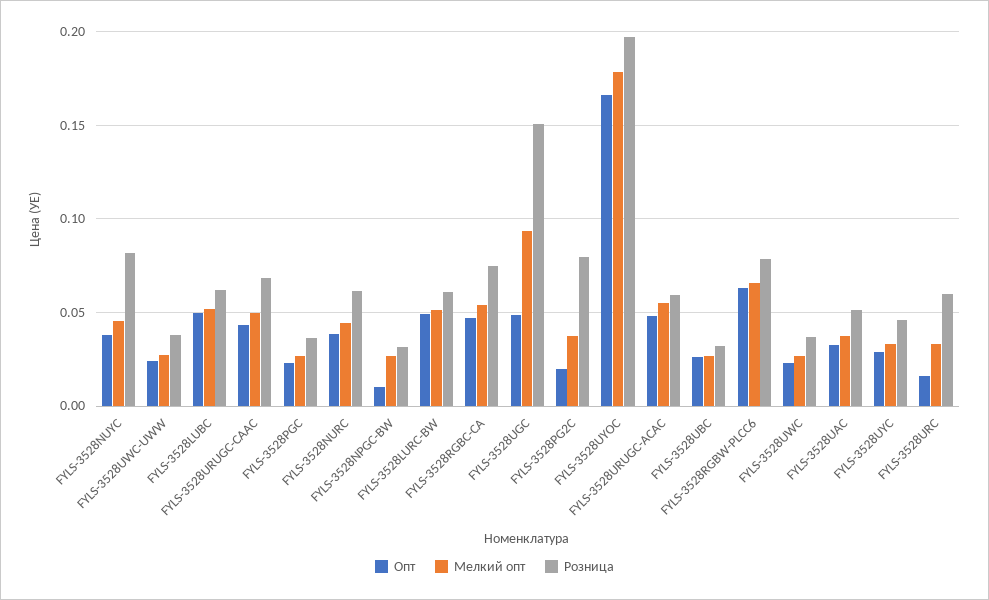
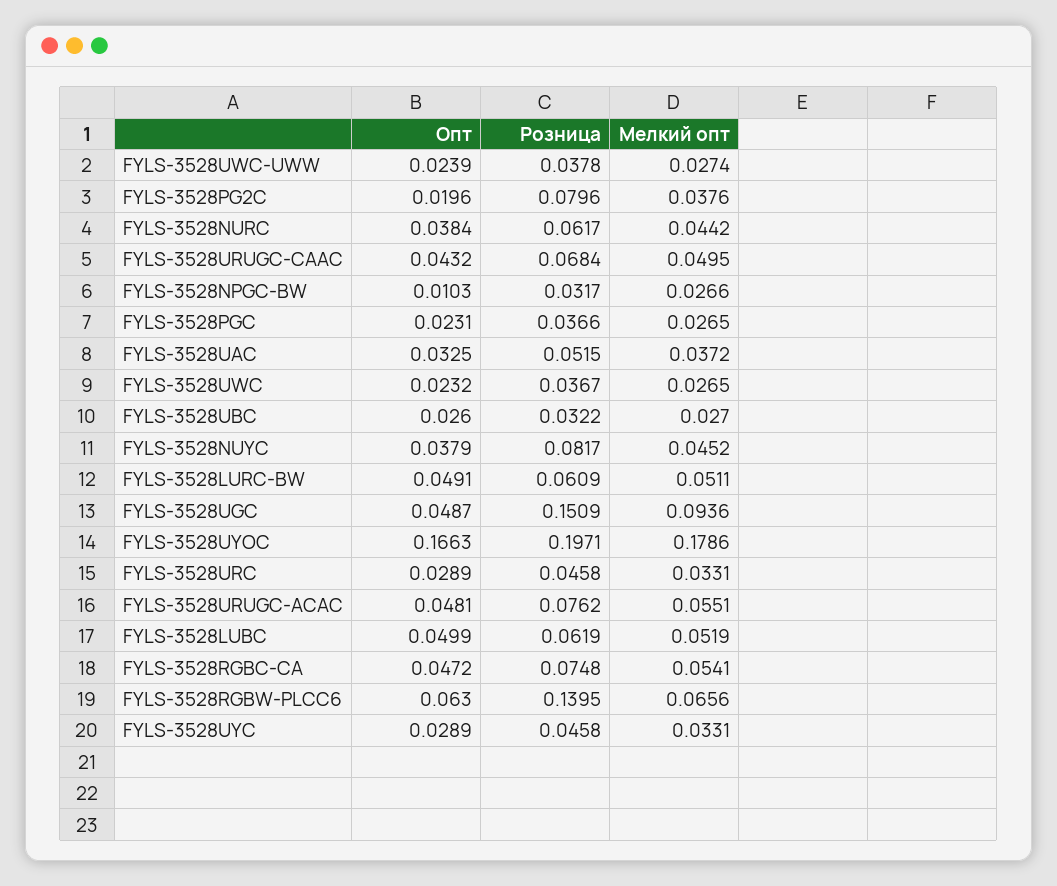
  {
    "Опт": {
      "FYLS-3528NUYC": 0.0379,
      "FYLS-3528UWC-UWW": 0.0239,
      "FYLS-3528LUBC": 0.0499,
      "FYLS-3528URUGC-CAAC": 0.0432,
      "FYLS-3528PGC": 0.0231,
      "FYLS-3528NURC": 0.0384,
      "FYLS-3528NPGC-BW": 0.0103,
      "FYLS-3528LURC-BW": 0.0491,
      "FYLS-3528RGBC-CA": 0.0472,
      "FYLS-3528UGC": 0.0487,
      "FYLS-3528PG2C": 0.0196,
      "FYLS-3528UYOC": 0.1663,
      "FYLS-3528URUGC-ACAC": 0.0481,
      "FYLS-3528UBC": 0.026,
      "FYLS-3528RGBW-PLCC6": 0.063,
      "FYLS-3528UWC": 0.0232,
      "FYLS-3528UAC": 0.0325,
      "FYLS-3528UYC": 0.0289,
-     "FYLS-3528URC": 0.015
+     "FYLS-3528URC": 0.0289
    },
    "Мелкий опт": {
      "FYLS-3528NUYC": 0.0452,
      "FYLS-3528UWC-UWW": 0.0274,
      "FYLS-3528LUBC": 0.0519,
      "FYLS-3528URUGC-CAAC": 0.0495,
      "FYLS-3528PGC": 0.0265,
      "FYLS-3528NURC": 0.0442,
      "FYLS-3528NPGC-BW": 0.0266,
      "FYLS-3528LURC-BW": 0.0511,
      "FYLS-3528RGBC-CA": 0.0541,
      "FYLS-3528UGC": 0.0936,
      "FYLS-3528PG2C": 0.0376,
      "FYLS-3528UYOC": 0.1786,
      "FYLS-3528URUGC-ACAC": 0.0551,
      "FYLS-3528UBC": 0.027,
      "FYLS-3528RGBW-PLCC6": 0.0656,
      "FYLS-3528UWC": 0.0265,
      "FYLS-3528UAC": 0.0372,
      "FYLS-3528UYC": 0.0331,
      "FYLS-3528URC": 0.0331
    },
    "Розница": {
      "FYLS-3528NUYC": 0.0817,
      "FYLS-3528UWC-UWW": 0.0378,
      "FYLS-3528LUBC": 0.0619,
      "FYLS-3528URUGC-CAAC": 0.0684,
      "FYLS-3528PGC": 0.0366,
      "FYLS-3528NURC": 0.0617,
      "FYLS-3528NPGC-BW": 0.0317,
      "FYLS-3528LURC-BW": 0.0609,
      "FYLS-3528RGBC-CA": 0.0748,
      "FYLS-3528UGC": 0.1509,
      "FYLS-3528PG2C": 0.0796,
      "FYLS-3528UYOC": 0.1971,
-     "FYLS-3528URUGC-ACAC": 0.06,
+     "FYLS-3528URUGC-ACAC": 0.0762,
      "FYLS-3528UBC": 0.0322,
-     "FYLS-3528RGBW-PLCC6": 0.08,
+     "FYLS-3528RGBW-PLCC6": 0.1395,
      "FYLS-3528UWC": 0.0367,
      "FYLS-3528UAC": 0.0515,
      "FYLS-3528UYC": 0.0458,
-     "FYLS-3528URC": 0.06
+     "FYLS-3528URC": 0.0458
    }
  }

